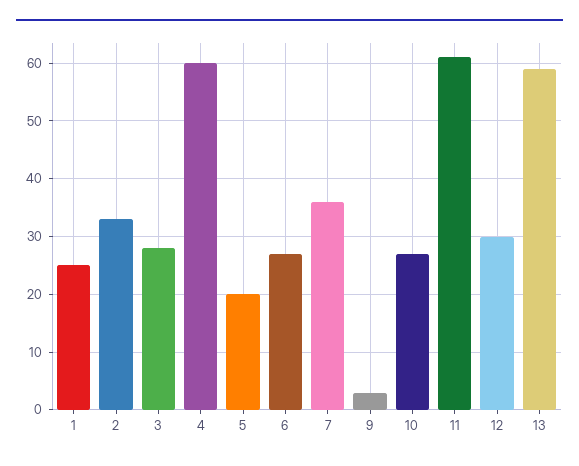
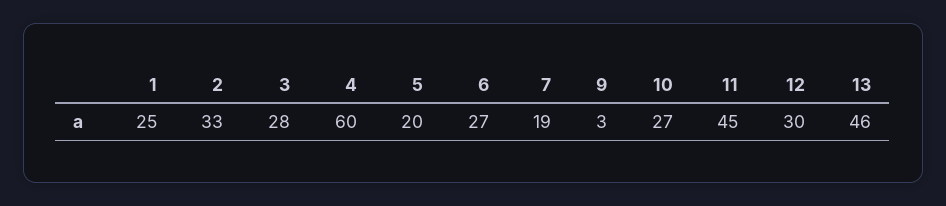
  {
    "1": 25,
    "2": 33,
    "3": 28,
    "4": 60,
    "5": 20,
    "6": 27,
-   "7": 35,
+   "7": 19,
    "9": 3,
    "10": 27,
-   "11": 60,
+   "11": 45,
    "12": 30,
-   "13": 60
+   "13": 46
  }

